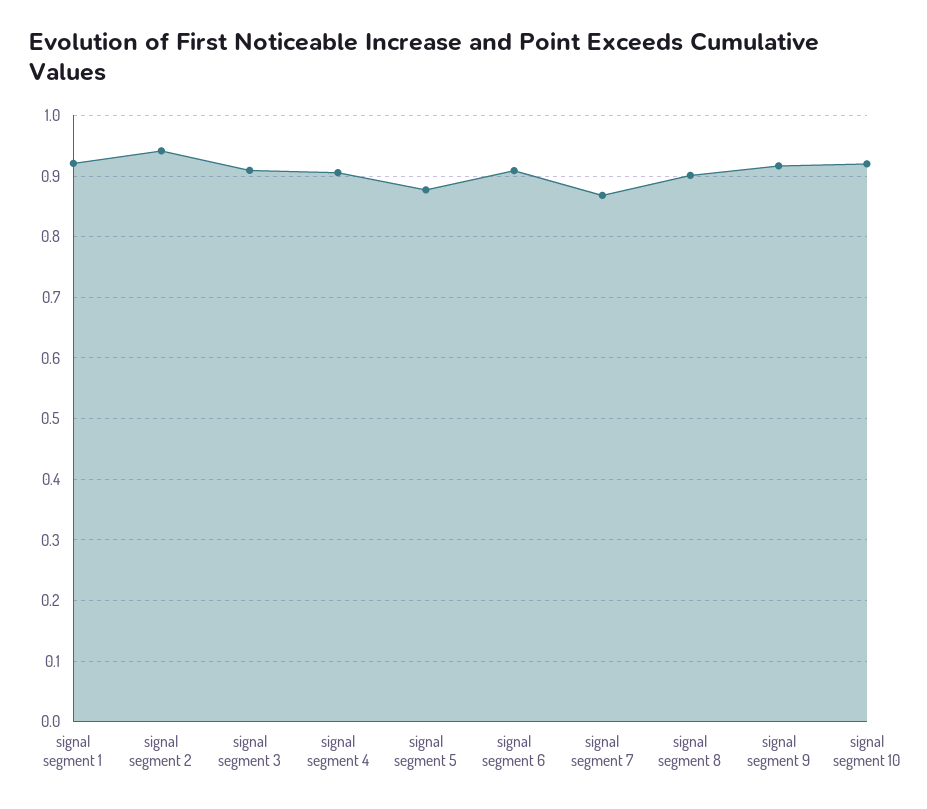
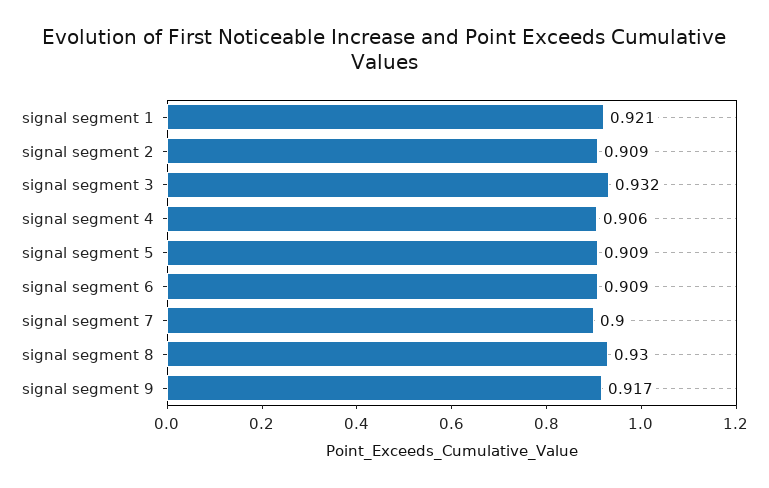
  {
    "signal segment 1": 0.921,
-   "signal segment 2": 0.94,
+   "signal segment 2": 0.909,
-   "signal segment 3": 0.91,
+   "signal segment 3": 0.932,
    "signal segment 4": 0.906,
-   "signal segment 5": 0.88,
+   "signal segment 5": 0.909,
    "signal segment 6": 0.909,
-   "signal segment 7": 0.87,
+   "signal segment 7": 0.9,
-   "signal segment 8": 0.9,
+   "signal segment 8": 0.93,
-   "signal segment 9": 0.917,
+   "signal segment 9": 0.917
-   "signal segment 10": 0.92
  }

